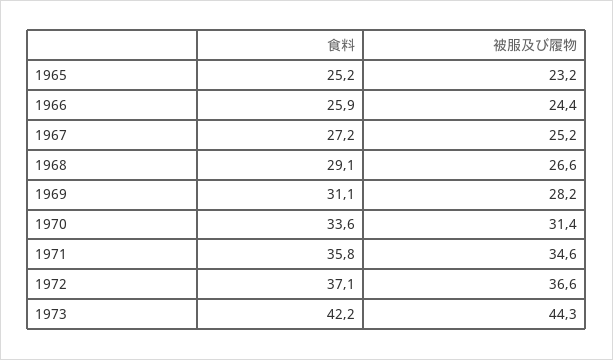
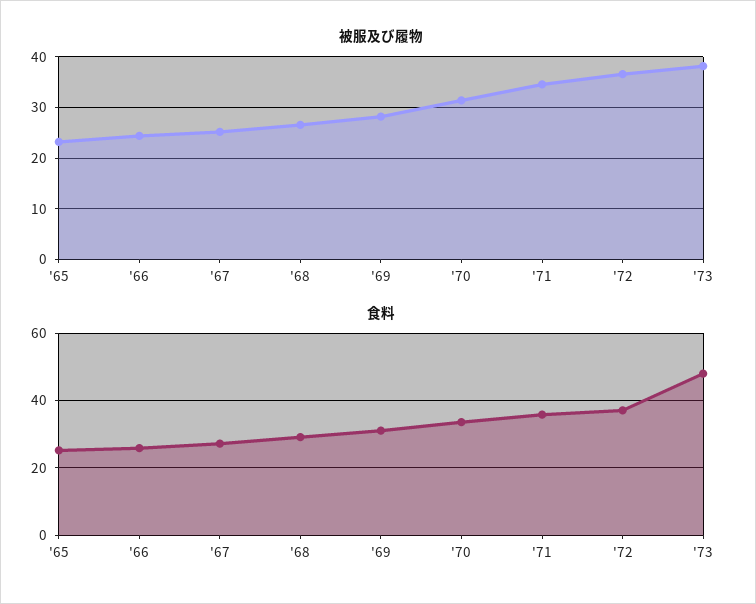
  {
    "食料": {
      "1965": 25.2,
      "1966": 25.9,
      "1967": 27.2,
      "1968": 29.1,
      "1969": 31.1,
      "1970": 33.6,
      "1971": 35.8,
      "1972": 37.1,
-     "1973": 42.2
+     "1973": 48
    },
    "被服及び履物": {
      "1965": 23.2,
      "1966": 24.4,
      "1967": 25.2,
      "1968": 26.6,
      "1969": 28.2,
      "1970": 31.4,
      "1971": 34.6,
      "1972": 36.6,
-     "1973": 44.3
+     "1973": 38
    }
  }

